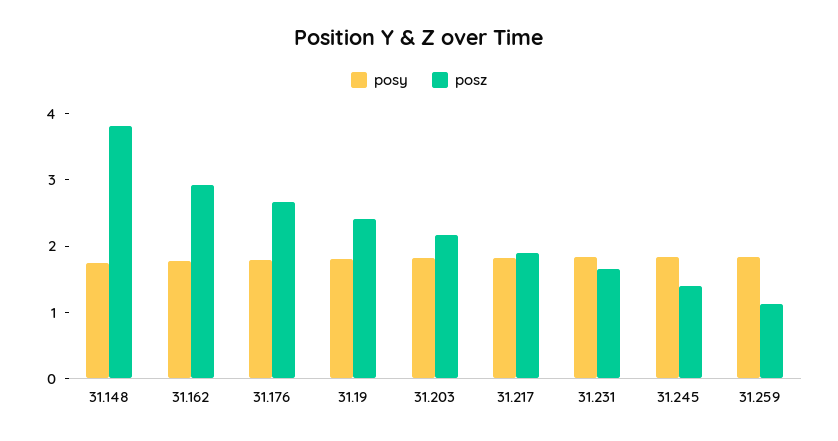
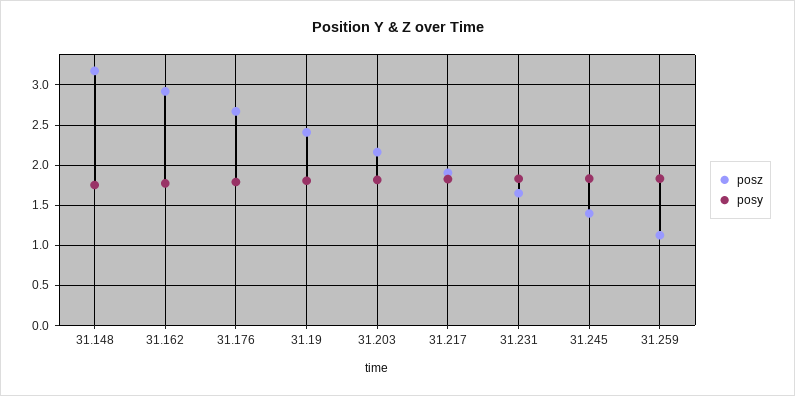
  {
    "posy": {
      "31.148": 1.8,
      "31.162": 1.8,
      "31.176": 1.8,
      "31.19": 1.8,
      "31.203": 1.8,
      "31.217": 1.8,
      "31.231": 1.8,
      "31.245": 1.8,
      "31.259": 1.8
    },
    "posz": {
-     "31.148": 3.8,
+     "31.148": 3.2,
      "31.162": 2.9,
      "31.176": 2.7,
      "31.19": 2.4,
      "31.203": 2.2,
      "31.217": 1.9,
      "31.231": 1.6,
      "31.245": 1.4,
      "31.259": 1.1
    }
  }

